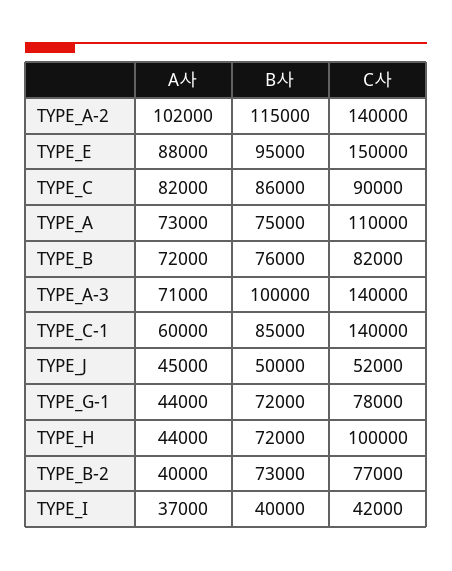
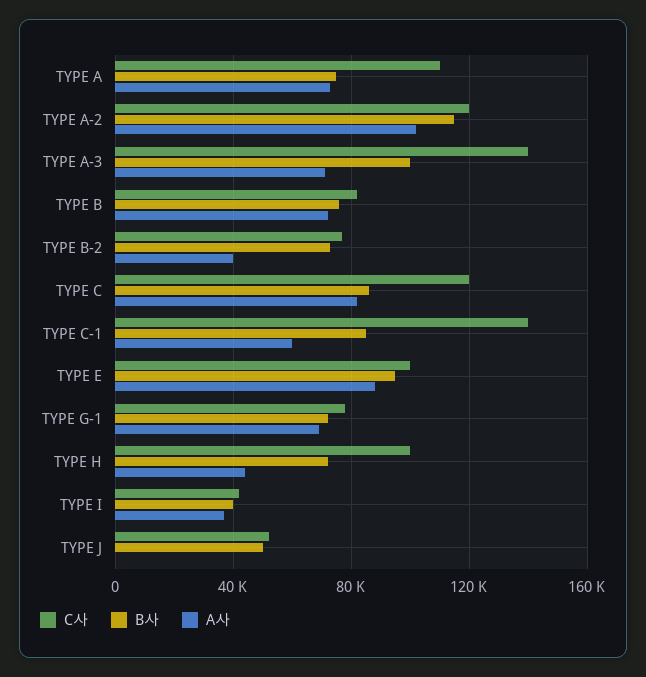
  {
    "A사": {
      "TYPE_A-2": 102000,
      "TYPE_E": 88000,
      "TYPE_C": 82000,
      "TYPE_A": 73000,
      "TYPE_B": 72000,
      "TYPE_A-3": 71000,
      "TYPE_C-1": 60000,
-     "TYPE_J": 45000,
+     "TYPE_J": 0,
-     "TYPE_G-1": 44000,
+     "TYPE_G-1": 70000,
      "TYPE_H": 44000,
      "TYPE_B-2": 40000,
      "TYPE_I": 37000
    },
    "B사": {
      "TYPE_A-2": 115000,
      "TYPE_E": 95000,
      "TYPE_C": 86000,
      "TYPE_A": 75000,
      "TYPE_B": 76000,
      "TYPE_A-3": 100000,
      "TYPE_C-1": 85000,
      "TYPE_J": 50000,
      "TYPE_G-1": 72000,
      "TYPE_H": 72000,
      "TYPE_B-2": 73000,
      "TYPE_I": 40000
    },
    "C사": {
-     "TYPE_A-2": 140000,
+     "TYPE_A-2": 120000,
-     "TYPE_E": 150000,
+     "TYPE_E": 100000,
-     "TYPE_C": 90000,
+     "TYPE_C": 120000,
      "TYPE_A": 110000,
      "TYPE_B": 82000,
      "TYPE_A-3": 140000,
      "TYPE_C-1": 140000,
      "TYPE_J": 52000,
      "TYPE_G-1": 78000,
      "TYPE_H": 100000,
      "TYPE_B-2": 77000,
      "TYPE_I": 42000
    }
  }

